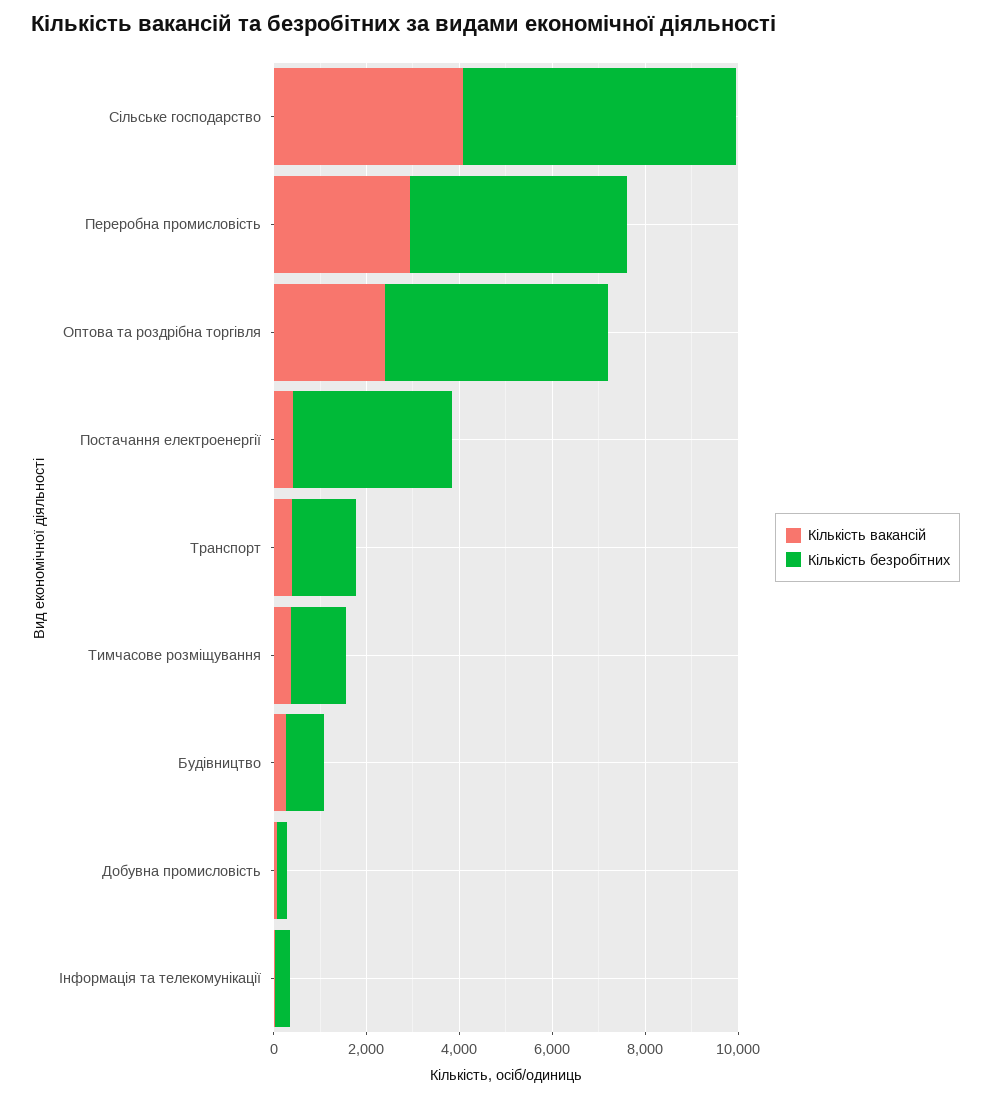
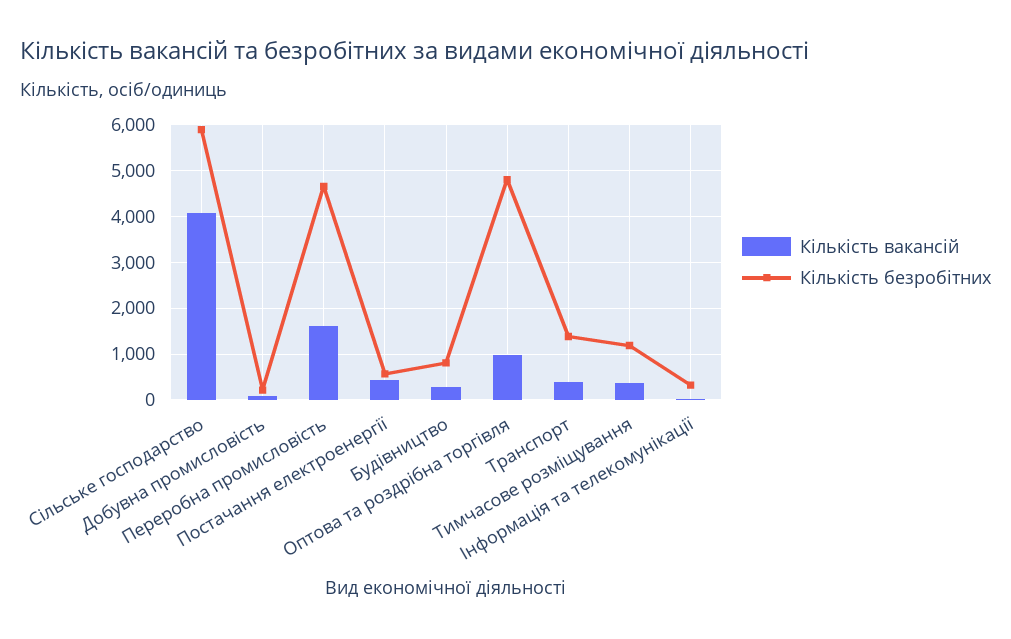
  {
    "Кількість вакансій": {
      "Сільське господарство": 4000,
-     "Переробна промисловість": 3000,
+     "Переробна промисловість": 1600,
-     "Оптова та роздрібна торгівля": 2500,
+     "Оптова та роздрібна торгівля": 1000,
      "Постачання електроенергії": 400,
      "Транспорт": 400,
      "Тимчасове розміщування": 400,
      "Будівництво": 200,
      "Добувна промисловість": 0,
      "Інформація та телекомунікації": 0
    },
    "Кількість безробітних": {
      "Сільське господарство": 5800,
      "Переробна промисловість": 4600,
      "Оптова та роздрібна торгівля": 4800,
-     "Постачання електроенергії": 3500,
+     "Постачання електроенергії": 600,
      "Транспорт": 1400,
      "Тимчасове розміщування": 1200,
      "Будівництво": 800,
      "Добувна промисловість": 200,
      "Інформація та телекомунікації": 400
    }
  }

